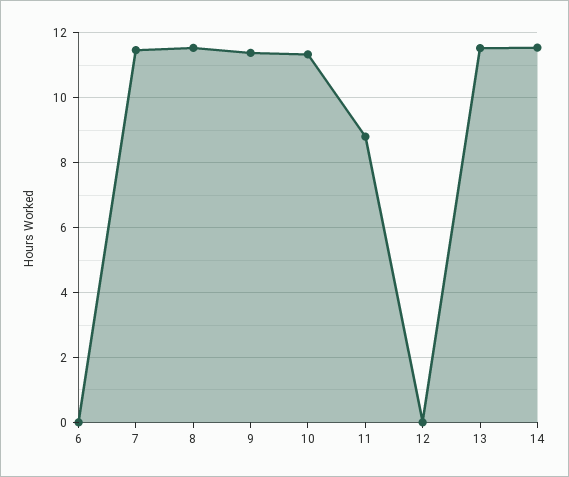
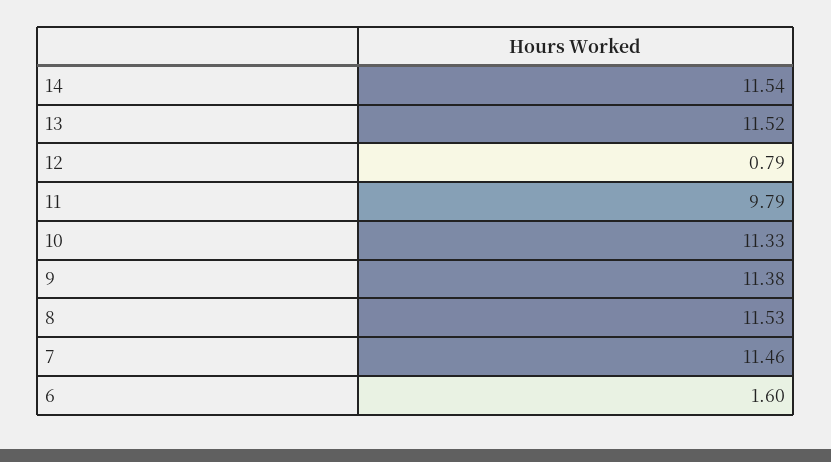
  {
-   "6": 0,
+   "6": 1.6,
    "7": 11.46,
    "8": 11.53,
    "9": 11.38,
    "10": 11.33,
-   "11": 8.8,
+   "11": 9.79,
-   "12": 0,
+   "12": 0.79,
    "13": 11.52,
    "14": 11.54
  }

